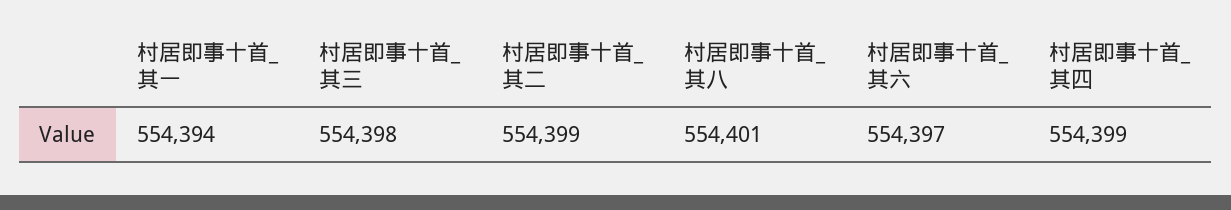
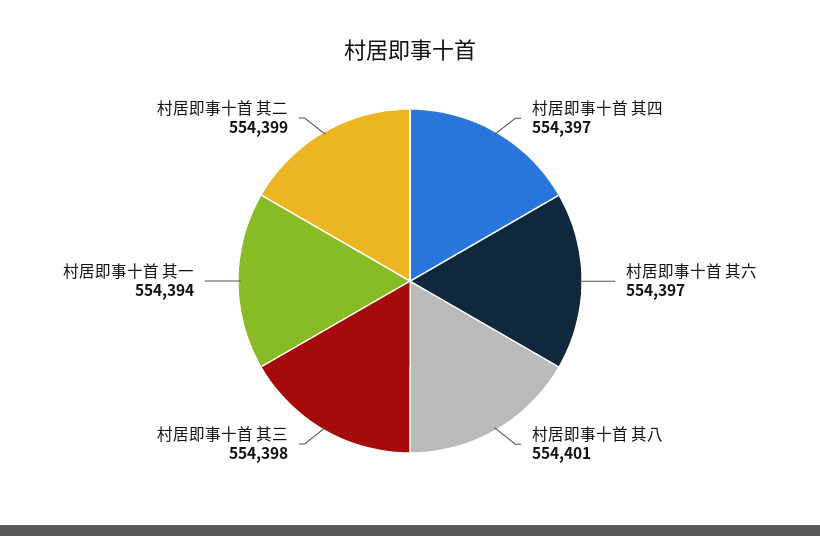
  {
    "村居即事十首_其一": 554394,
    "村居即事十首_其三": 554398,
    "村居即事十首_其二": 554399,
    "村居即事十首_其八": 554401,
    "村居即事十首_其六": 554397,
-   "村居即事十首_其四": 554399
+   "村居即事十首_其四": 554397
  }

